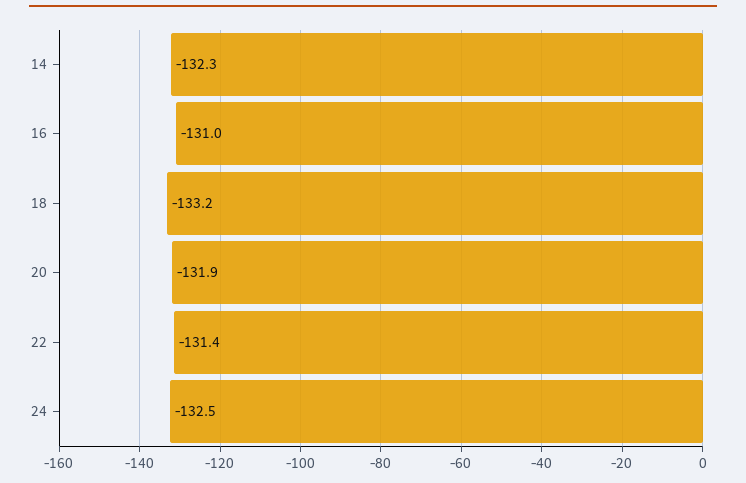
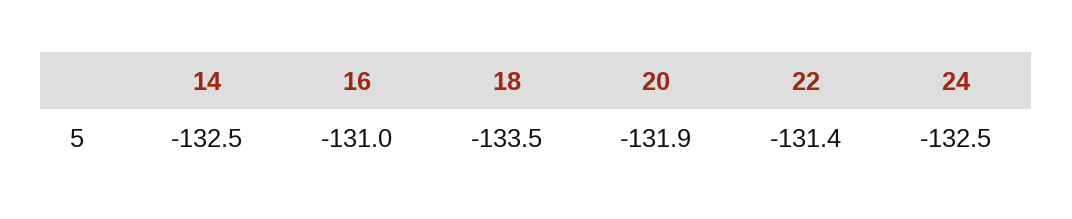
  {
-   "14": -132.3,
+   "14": -132.5,
    "16": -131,
-   "18": -133.2,
+   "18": -133.5,
    "20": -131.9,
    "22": -131.4,
    "24": -132.5
  }

